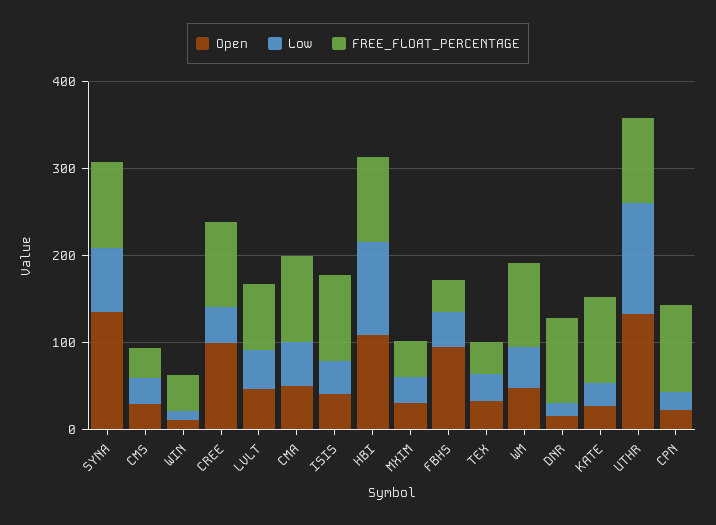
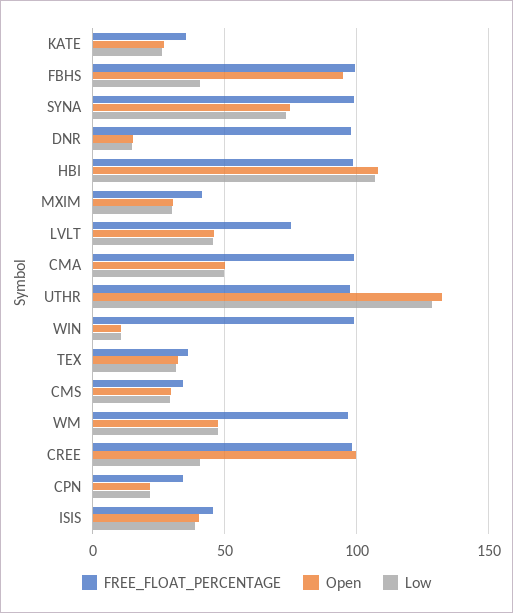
  {
    "Open": {
-     "SYNA": 140,
+     "SYNA": 75,
      "CMS": 30,
      "WIN": 10,
      "CREE": 100,
      "LVLT": 45,
      "CMA": 50,
      "ISIS": 40,
      "HBI": 110,
      "MXIM": 30,
      "FBHS": 95,
      "TEX": 30,
      "WM": 45,
      "DNR": 15,
      "KATE": 25,
      "UTHR": 130,
      "CPN": 20
    },
    "Low": {
      "SYNA": 75,
      "CMS": 30,
      "WIN": 10,
      "CREE": 40,
      "LVLT": 45,
      "CMA": 50,
      "ISIS": 40,
      "HBI": 105,
      "MXIM": 30,
      "FBHS": 40,
      "TEX": 30,
      "WM": 45,
      "DNR": 15,
      "KATE": 25,
      "UTHR": 130,
      "CPN": 20
    },
    "FREE_FLOAT_PERCENTAGE": {
      "SYNA": 100,
      "CMS": 35,
-     "WIN": 40,
+     "WIN": 100,
      "CREE": 100,
      "LVLT": 75,
      "CMA": 100,
-     "ISIS": 100,
+     "ISIS": 45,
      "HBI": 100,
      "MXIM": 40,
-     "FBHS": 40,
+     "FBHS": 100,
      "TEX": 35,
      "WM": 95,
      "DNR": 100,
-     "KATE": 100,
+     "KATE": 35,
      "UTHR": 100,
-     "CPN": 100
+     "CPN": 35
    }
  }

